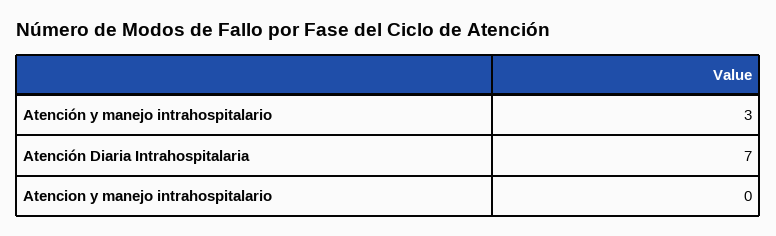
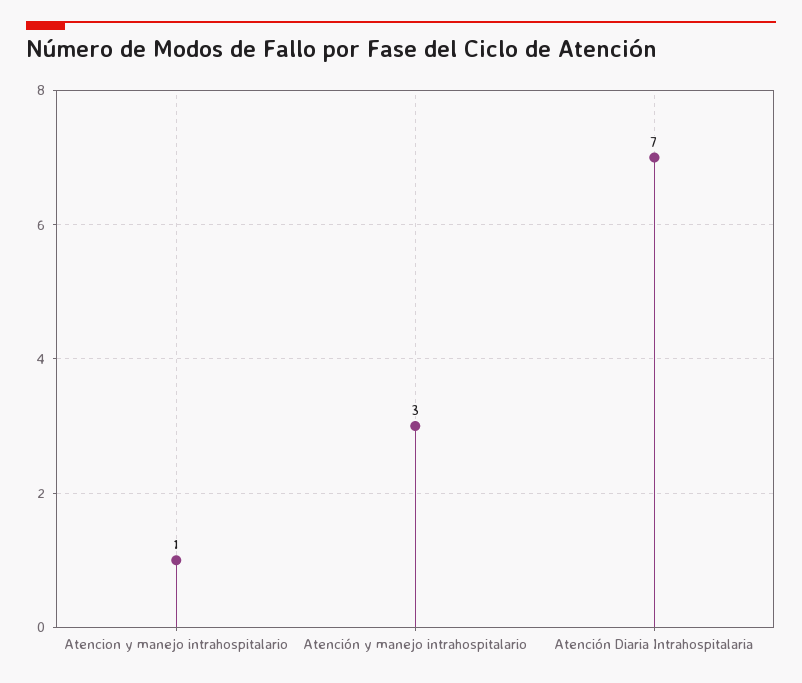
  {
    "Atención y manejo intrahospitalario": 3,
    "Atención Diaria Intrahospitalaria": 7,
-   "Atencion y manejo intrahospitalario": 0
+   "Atencion y manejo intrahospitalario": 1
  }

